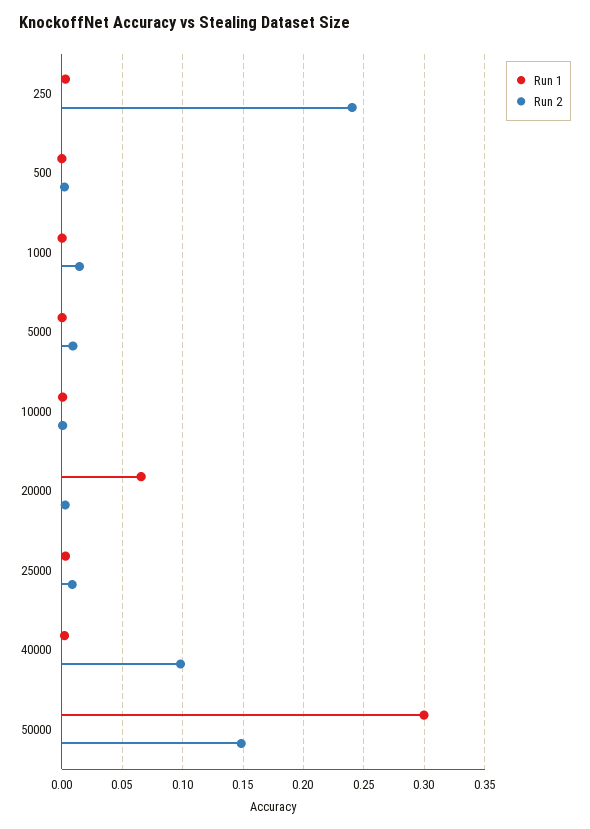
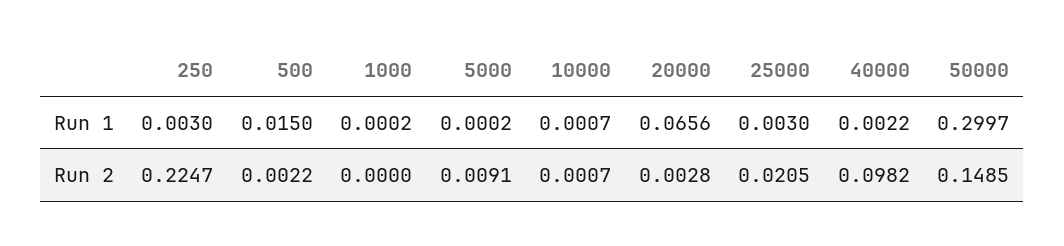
  {
    "Run 1": {
      "250": 0.003,
-     "500": 0,
+     "500": 0.015,
      "1000": 0.0002,
      "5000": 0.0002,
      "10000": 0.0007,
      "20000": 0.0656,
      "25000": 0.003,
      "40000": 0.0022,
      "50000": 0.2997
    },
    "Run 2": {
-     "250": 0.24,
+     "250": 0.2247,
      "500": 0.0022,
-     "1000": 0.015,
+     "1000": 0,
      "5000": 0.0091,
      "10000": 0.0007,
      "20000": 0.0028,
-     "25000": 0.01,
+     "25000": 0.0205,
      "40000": 0.0982,
      "50000": 0.1485
    }
  }

